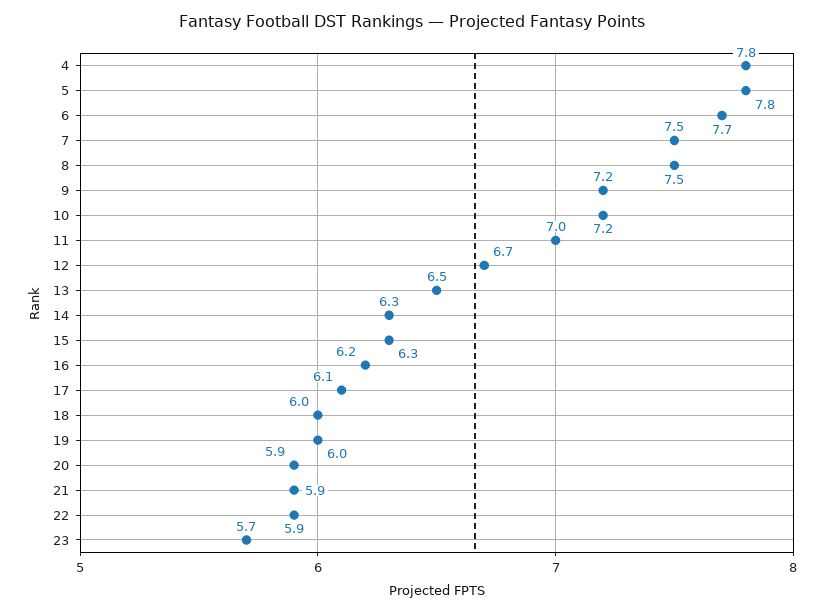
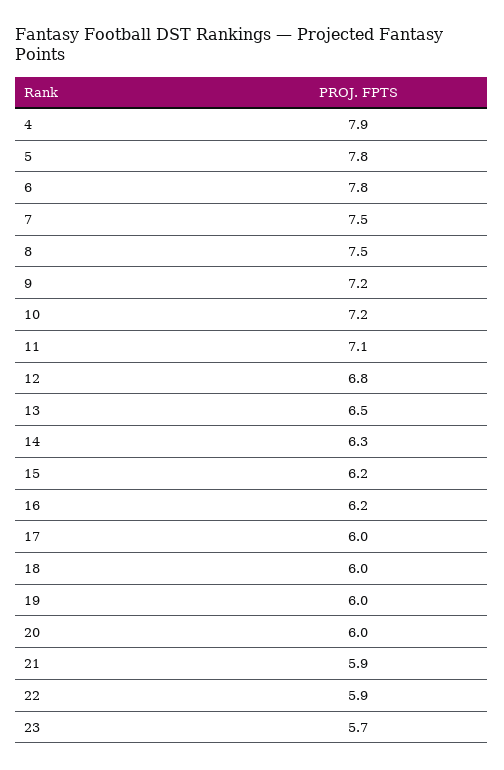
  {
-   "4": 7.8,
+   "4": 7.9,
    "5": 7.8,
-   "6": 7.7,
+   "6": 7.8,
    "7": 7.5,
    "8": 7.5,
    "9": 7.2,
    "10": 7.2,
-   "11": 7,
+   "11": 7.1,
-   "12": 6.7,
+   "12": 6.8,
    "13": 6.5,
    "14": 6.3,
-   "15": 6.3,
+   "15": 6.2,
    "16": 6.2,
-   "17": 6.1,
+   "17": 6,
    "18": 6,
    "19": 6,
-   "20": 5.9,
+   "20": 6,
    "21": 5.9,
    "22": 5.9,
    "23": 5.7
  }

